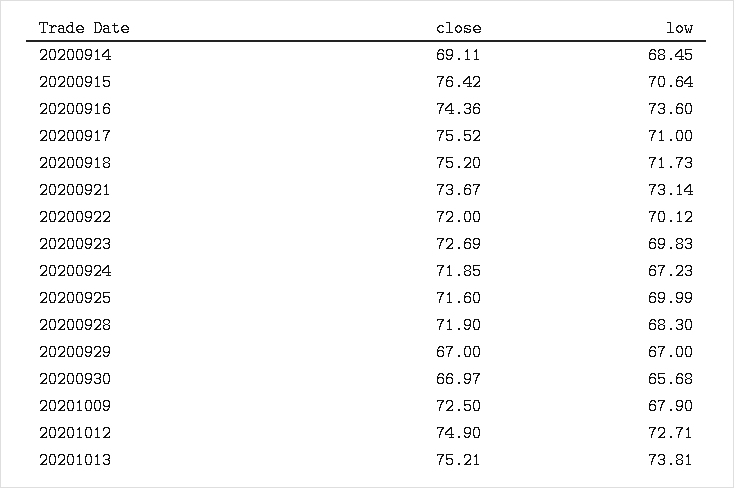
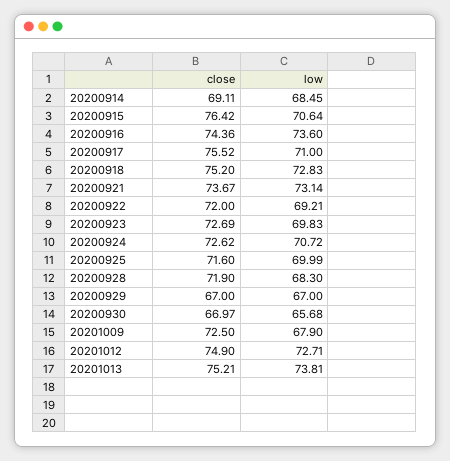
  {
    "close": {
      "20200914": 69.11,
      "20200915": 76.42,
      "20200916": 74.36,
      "20200917": 75.52,
      "20200918": 75.2,
      "20200921": 73.67,
      "20200922": 72,
      "20200923": 72.69,
-     "20200924": 71.85,
+     "20200924": 72.62,
      "20200925": 71.6,
      "20200928": 71.9,
      "20200929": 67,
      "20200930": 66.97,
      "20201009": 72.5,
      "20201012": 74.9,
      "20201013": 75.21
    },
    "low": {
      "20200914": 68.45,
      "20200915": 70.64,
      "20200916": 73.6,
      "20200917": 71,
-     "20200918": 71.73,
+     "20200918": 72.83,
      "20200921": 73.14,
-     "20200922": 70.12,
+     "20200922": 69.21,
      "20200923": 69.83,
-     "20200924": 67.23,
+     "20200924": 70.72,
      "20200925": 69.99,
      "20200928": 68.3,
      "20200929": 67,
      "20200930": 65.68,
      "20201009": 67.9,
      "20201012": 72.71,
      "20201013": 73.81
    }
  }

